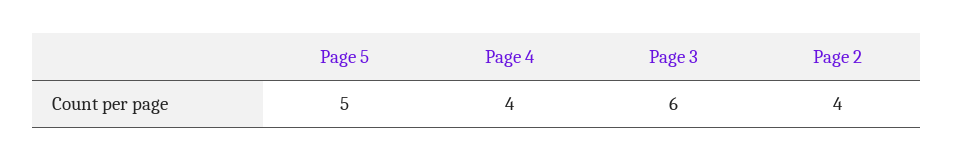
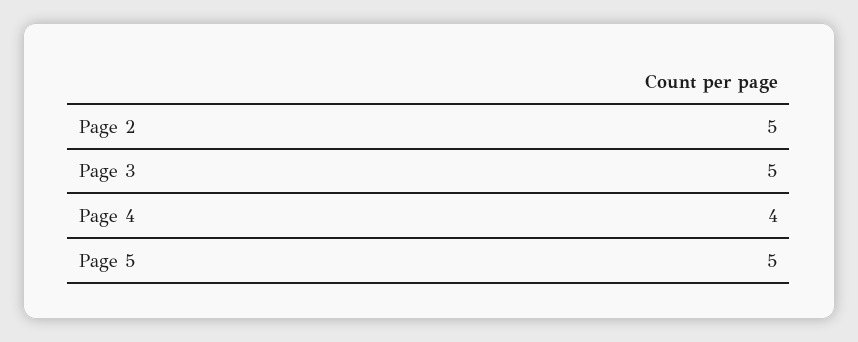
  {
    "Page 5": 5,
    "Page 4": 4,
-   "Page 3": 6,
+   "Page 3": 5,
-   "Page 2": 4
+   "Page 2": 5
  }

